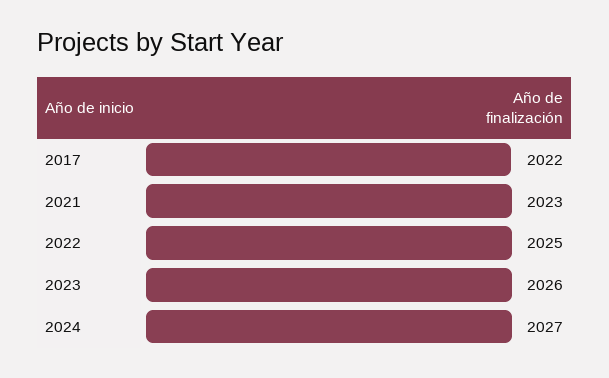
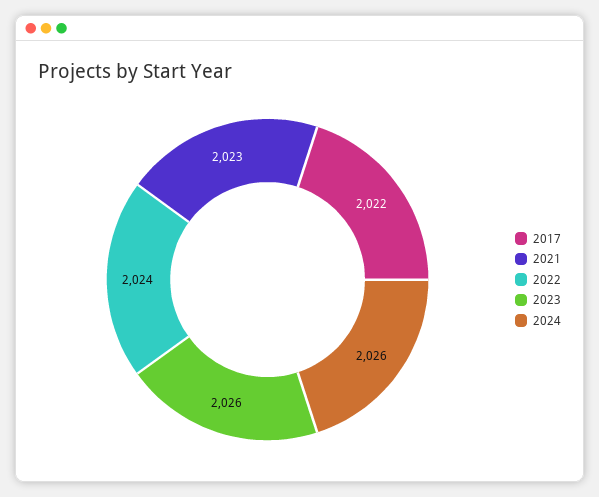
  {
    "2017": 2022,
    "2021": 2023,
-   "2022": 2025,
+   "2022": 2024,
    "2023": 2026,
-   "2024": 2027
+   "2024": 2026
  }

